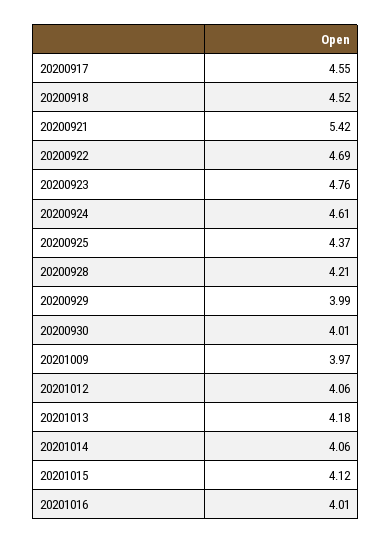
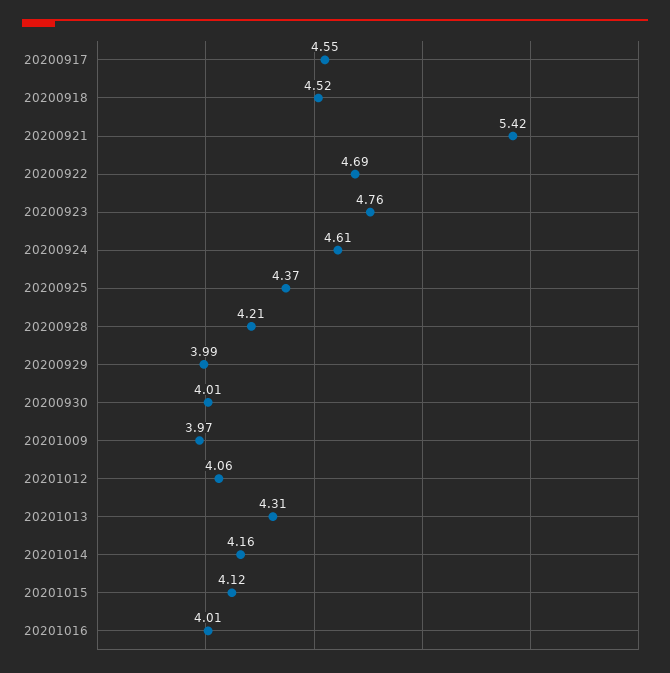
  {
    "20200917": 4.55,
    "20200918": 4.52,
    "20200921": 5.42,
    "20200922": 4.69,
    "20200923": 4.76,
    "20200924": 4.61,
    "20200925": 4.37,
    "20200928": 4.21,
    "20200929": 3.99,
    "20200930": 4.01,
    "20201009": 3.97,
    "20201012": 4.06,
-   "20201013": 4.18,
+   "20201013": 4.31,
-   "20201014": 4.06,
+   "20201014": 4.16,
    "20201015": 4.12,
    "20201016": 4.01
  }

